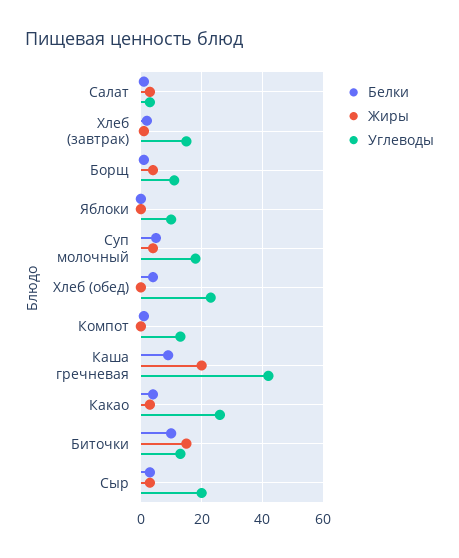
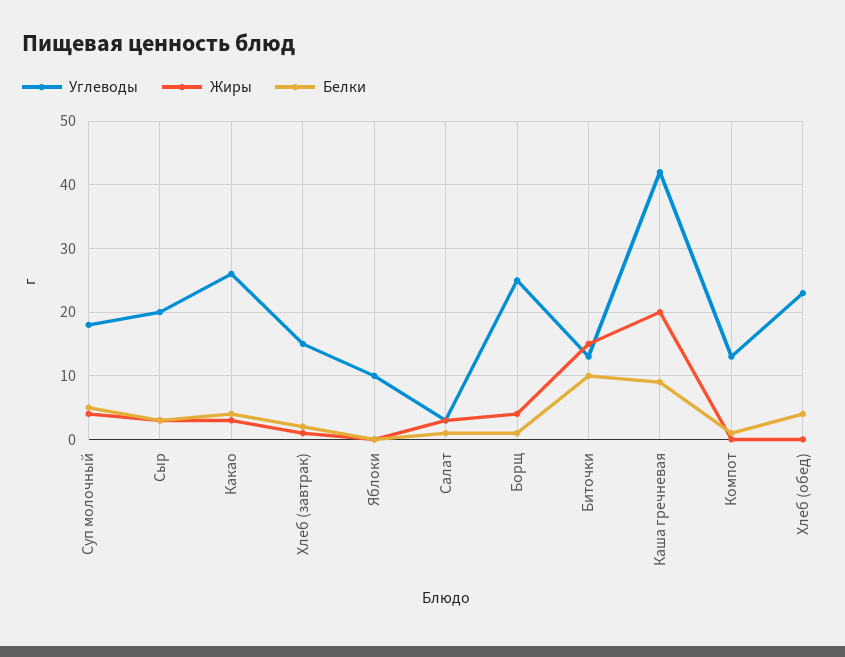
  {
    "Белки": {
      "Салат": 1,
      "Хлеб (завтрак)": 2,
      "Борщ": 1,
      "Яблоки": 0,
      "Суп молочный": 5,
      "Хлеб (обед)": 4,
      "Компот": 1,
      "Каша гречневая": 9,
      "Какао": 4,
      "Биточки": 10,
      "Сыр": 3
    },
    "Жиры": {
      "Салат": 3,
      "Хлеб (завтрак)": 1,
      "Борщ": 4,
      "Яблоки": 0,
      "Суп молочный": 4,
      "Хлеб (обед)": 0,
      "Компот": 0,
      "Каша гречневая": 20,
      "Какао": 3,
      "Биточки": 15,
      "Сыр": 3
    },
    "Углеводы": {
      "Салат": 3,
      "Хлеб (завтрак)": 15,
-     "Борщ": 10,
+     "Борщ": 25,
      "Яблоки": 10,
      "Суп молочный": 18,
      "Хлеб (обед)": 23,
      "Компот": 13,
      "Каша гречневая": 42,
      "Какао": 26,
      "Биточки": 13,
      "Сыр": 20
    }
  }

